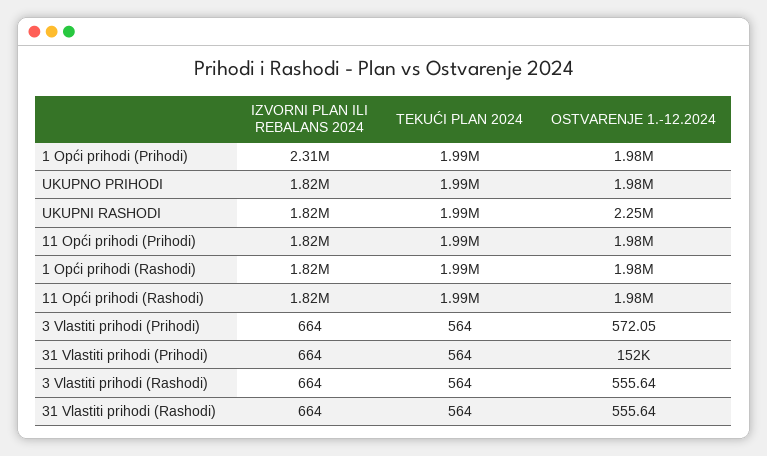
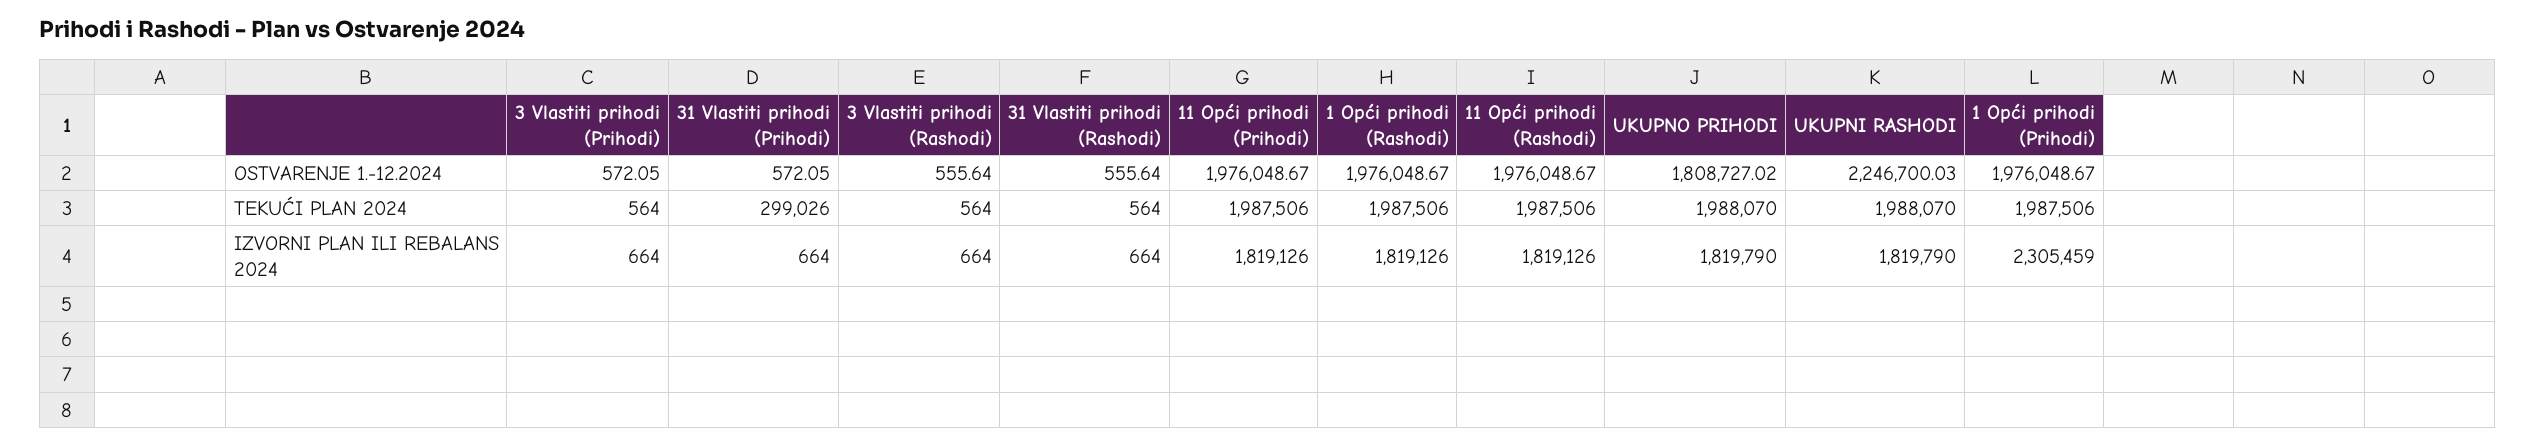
  {
    "IZVORNI PLAN ILI REBALANS 2024": {
      "1 Opći prihodi (Prihodi)": 2305459,
      "UKUPNO PRIHODI": 1819790,
      "UKUPNI RASHODI": 1819790,
      "11 Opći prihodi (Prihodi)": 1819126,
      "1 Opći prihodi (Rashodi)": 1819126,
      "11 Opći prihodi (Rashodi)": 1819126,
      "3 Vlastiti prihodi (Prihodi)": 664,
      "31 Vlastiti prihodi (Prihodi)": 664,
      "3 Vlastiti prihodi (Rashodi)": 664,
      "31 Vlastiti prihodi (Rashodi)": 664
    },
    "TEKUĆI PLAN 2024": {
      "1 Opći prihodi (Prihodi)": 1987506,
      "UKUPNO PRIHODI": 1988070,
      "UKUPNI RASHODI": 1988070,
      "11 Opći prihodi (Prihodi)": 1987506,
      "1 Opći prihodi (Rashodi)": 1987506,
      "11 Opći prihodi (Rashodi)": 1987506,
      "3 Vlastiti prihodi (Prihodi)": 564,
-     "31 Vlastiti prihodi (Prihodi)": 564,
+     "31 Vlastiti prihodi (Prihodi)": 299026,
      "3 Vlastiti prihodi (Rashodi)": 564,
      "31 Vlastiti prihodi (Rashodi)": 564
    },
    "OSTVARENJE 1.-12.2024": {
      "1 Opći prihodi (Prihodi)": 1976048.67,
-     "UKUPNO PRIHODI": 1980000,
+     "UKUPNO PRIHODI": 1808727.02,
      "UKUPNI RASHODI": 2246700.03,
      "11 Opći prihodi (Prihodi)": 1976048.67,
      "1 Opći prihodi (Rashodi)": 1976048.67,
      "11 Opći prihodi (Rashodi)": 1976048.67,
      "3 Vlastiti prihodi (Prihodi)": 572.05,
-     "31 Vlastiti prihodi (Prihodi)": 152000,
+     "31 Vlastiti prihodi (Prihodi)": 572.05,
      "3 Vlastiti prihodi (Rashodi)": 555.64,
      "31 Vlastiti prihodi (Rashodi)": 555.64
    }
  }

